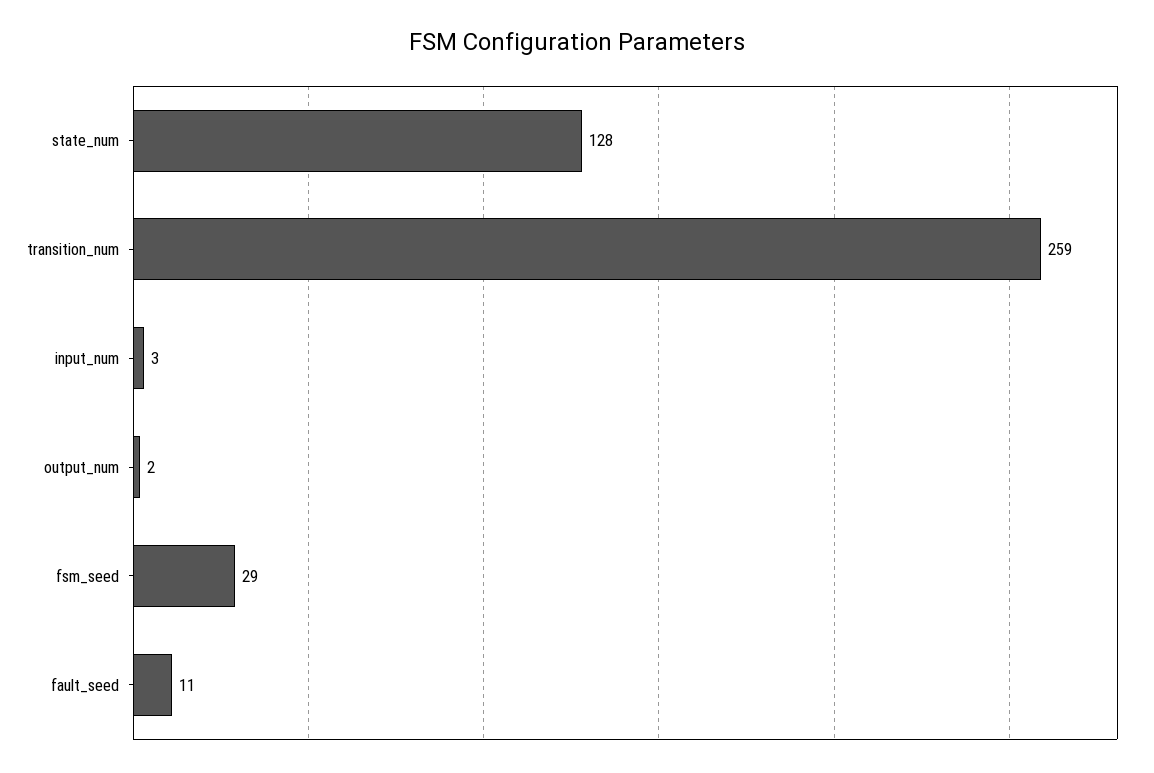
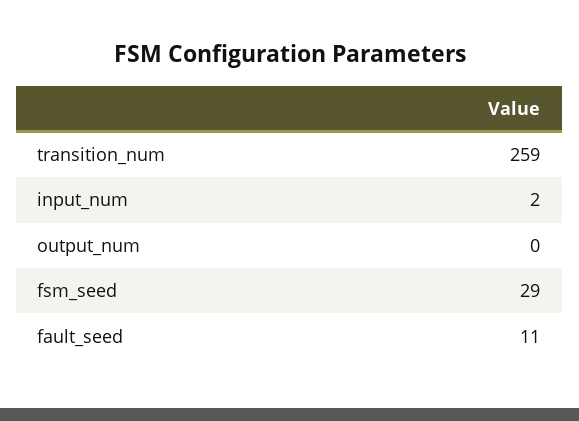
  {
-   "state_num": 128,
    "transition_num": 259,
-   "input_num": 3,
+   "input_num": 2,
-   "output_num": 2,
+   "output_num": 0,
    "fsm_seed": 29,
    "fault_seed": 11
  }

